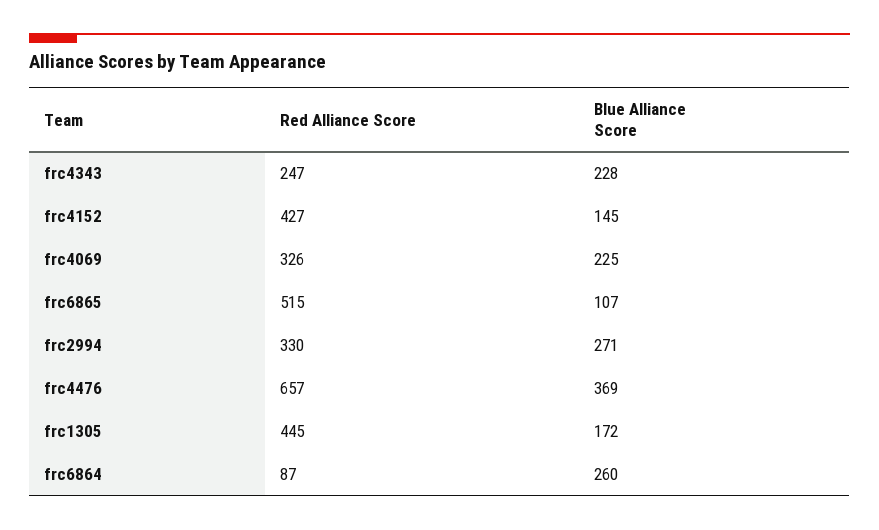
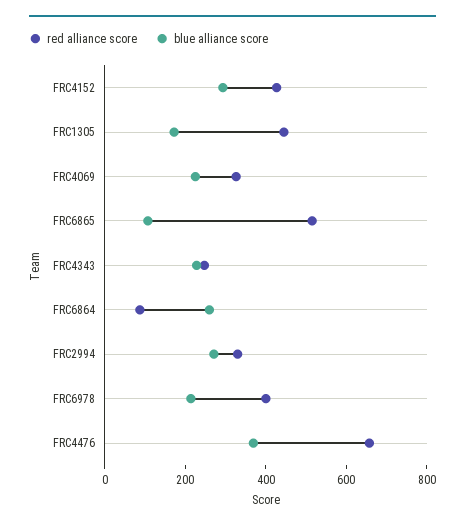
  {
    "Red Alliance Score": {
      "frc4343": 247,
      "frc4152": 427,
      "frc4069": 326,
      "frc6865": 515,
      "frc2994": 330,
      "frc4476": 657,
      "frc1305": 445,
-     "frc6864": 87
+     "frc6864": 87,
+     "FRC6978": 400
    },
    "Blue Alliance Score": {
      "frc4343": 228,
-     "frc4152": 145,
+     "frc4152": 300,
      "frc4069": 225,
      "frc6865": 107,
      "frc2994": 271,
      "frc4476": 369,
      "frc1305": 172,
-     "frc6864": 260
+     "frc6864": 260,
+     "FRC6978": 200
    }
  }

